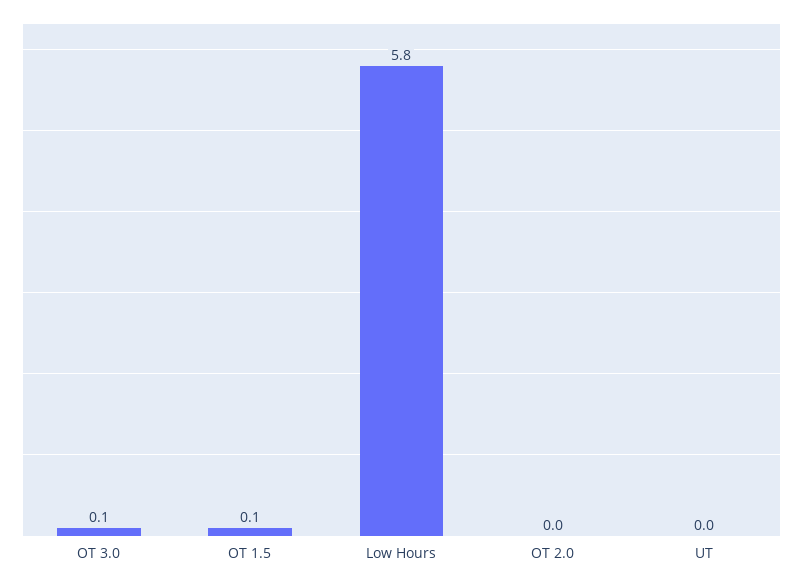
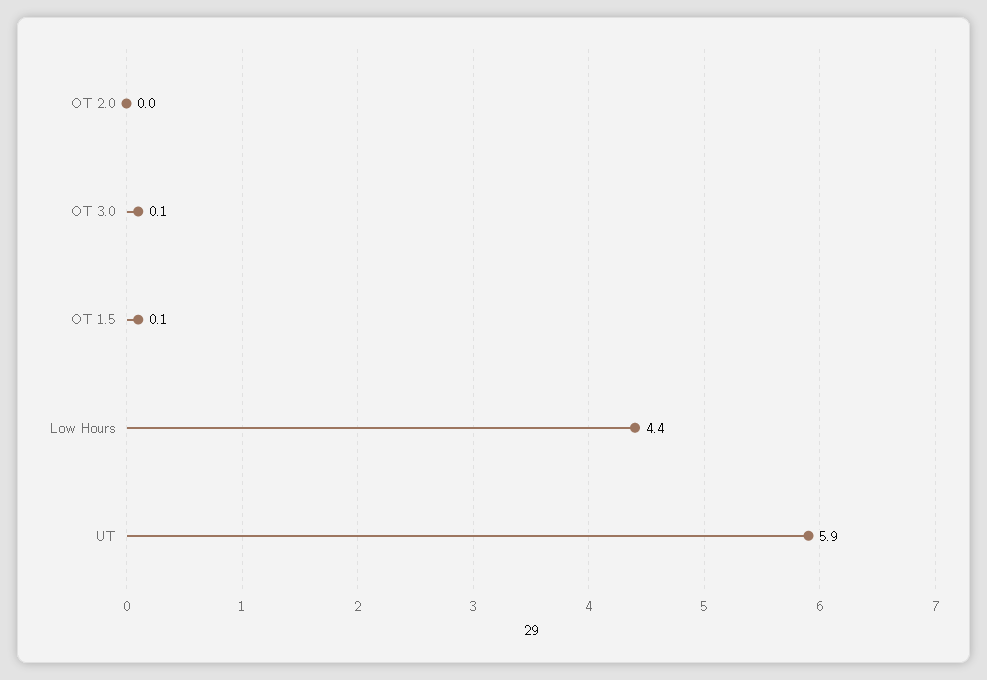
  {
    "OT 3.0": 0.1,
    "OT 1.5": 0.1,
-   "Low Hours": 5.8,
+   "Low Hours": 4.4,
    "OT 2.0": 0,
-   "UT": 0
+   "UT": 5.9
  }

